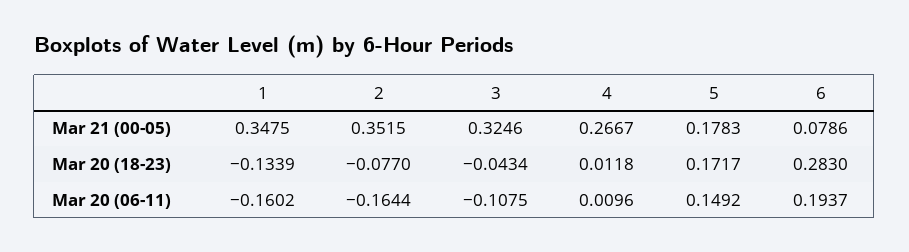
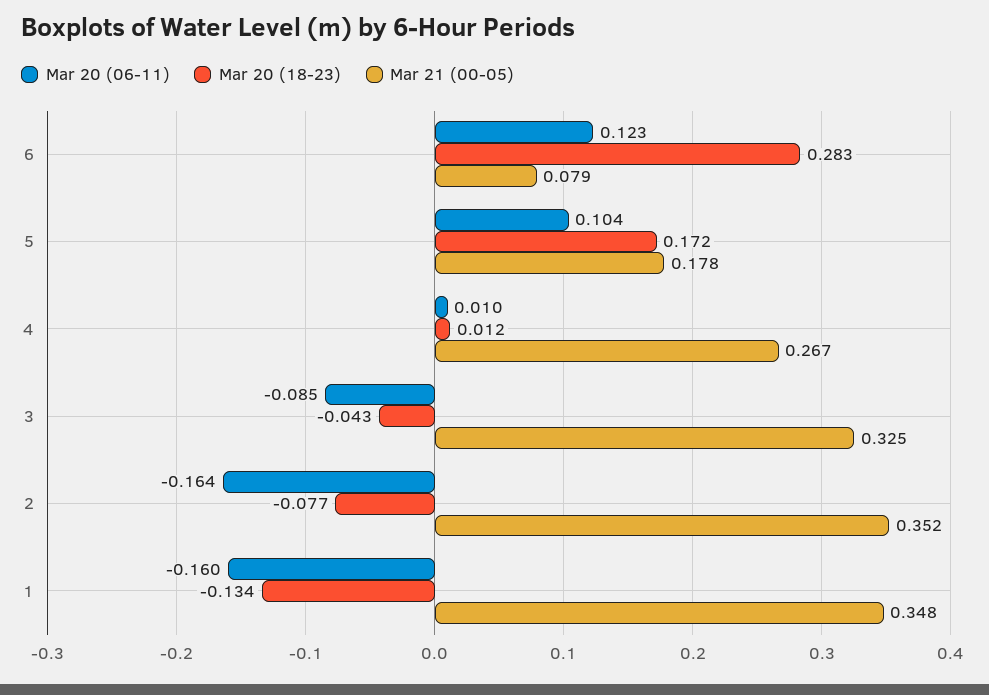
  {
    "Mar 21 (00-05)": {
      "1": 0.3475,
      "2": 0.3515,
      "3": 0.3246,
      "4": 0.2667,
      "5": 0.1783,
      "6": 0.0786
    },
    "Mar 20 (18-23)": {
      "1": -0.1339,
      "2": -0.077,
      "3": -0.0434,
      "4": 0.0118,
      "5": 0.1717,
      "6": 0.283
    },
    "Mar 20 (06-11)": {
      "1": -0.1602,
      "2": -0.1644,
-     "3": -0.1075,
+     "3": -0.085,
      "4": 0.0096,
-     "5": 0.1492,
+     "5": 0.104,
-     "6": 0.1937
+     "6": 0.123
    }
  }

